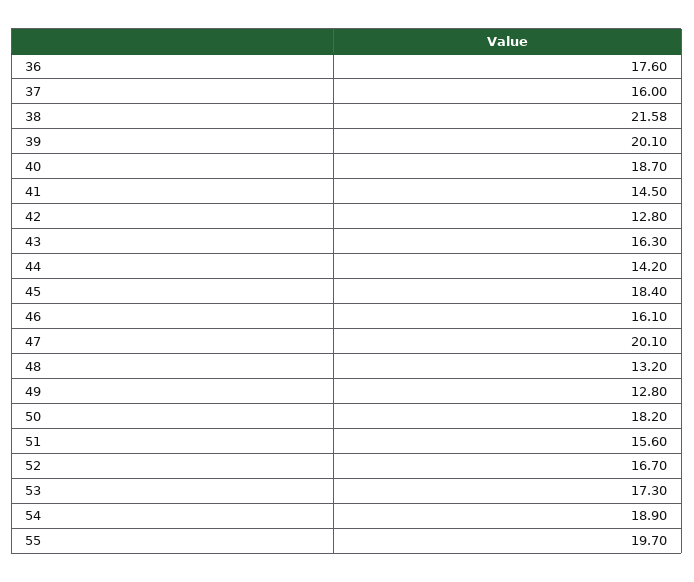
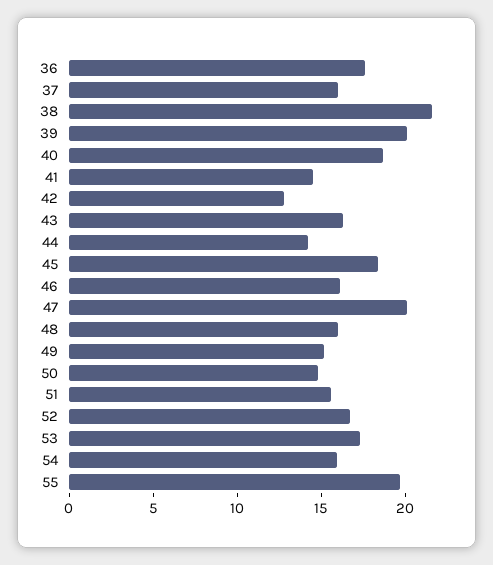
  {
    "36": 17.6,
    "37": 16,
    "38": 21.58,
    "39": 20.1,
    "40": 18.7,
    "41": 14.5,
    "42": 12.8,
    "43": 16.3,
    "44": 14.2,
    "45": 18.4,
    "46": 16.1,
    "47": 20.1,
-   "48": 13.2,
+   "48": 16,
-   "49": 12.8,
+   "49": 15,
-   "50": 18.2,
+   "50": 15,
    "51": 15.6,
    "52": 16.7,
    "53": 17.3,
-   "54": 18.9,
+   "54": 16,
    "55": 19.7
  }

